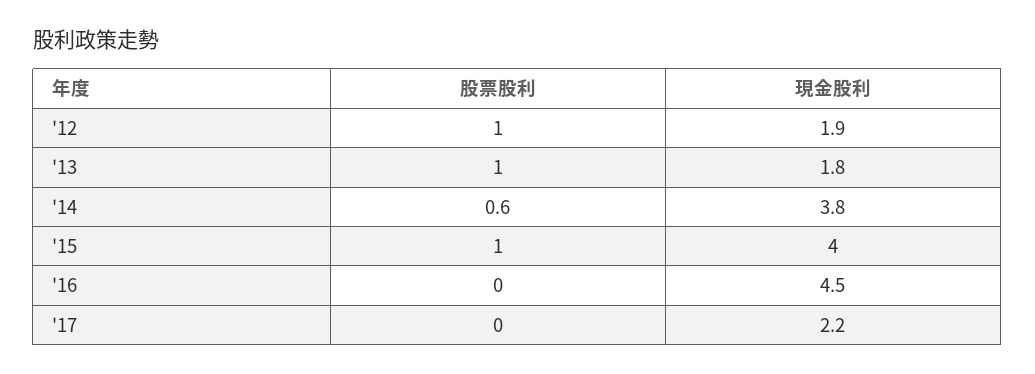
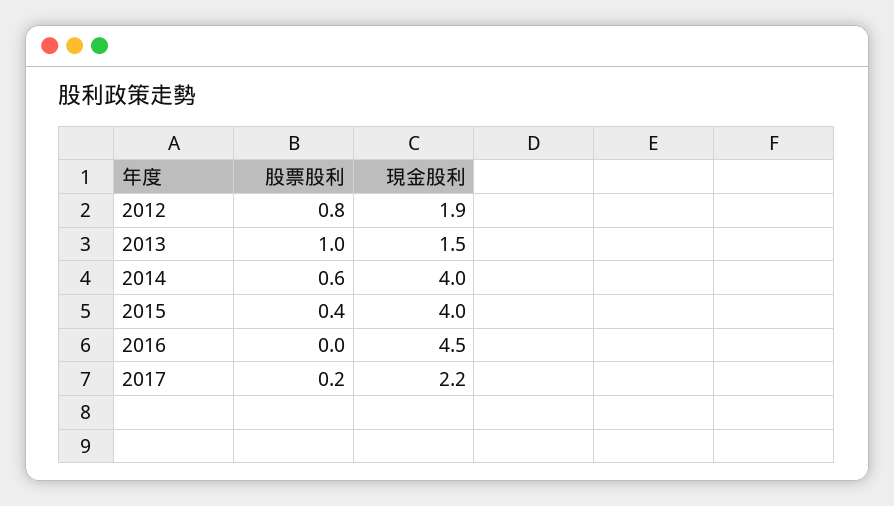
  {
    "股票股利": {
-     "'12": 1,
+     "'12": 0.8,
      "'13": 1,
      "'14": 0.6,
-     "'15": 1,
+     "'15": 0.4,
      "'16": 0,
-     "'17": 0
+     "'17": 0.2
    },
    "現金股利": {
      "'12": 1.9,
-     "'13": 1.8,
+     "'13": 1.5,
-     "'14": 3.8,
+     "'14": 4,
      "'15": 4,
      "'16": 4.5,
      "'17": 2.2
    }
  }

